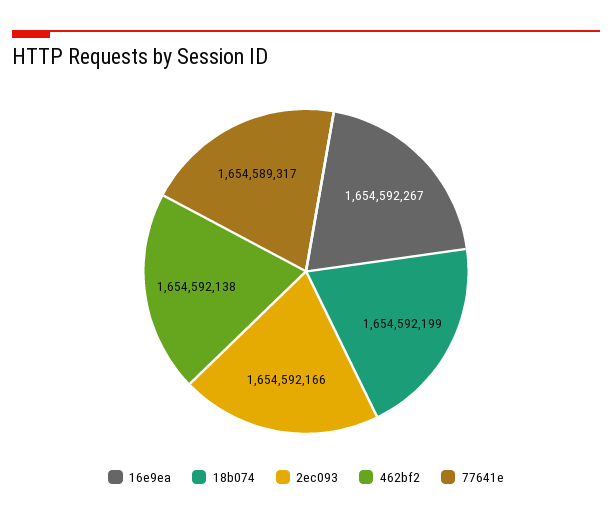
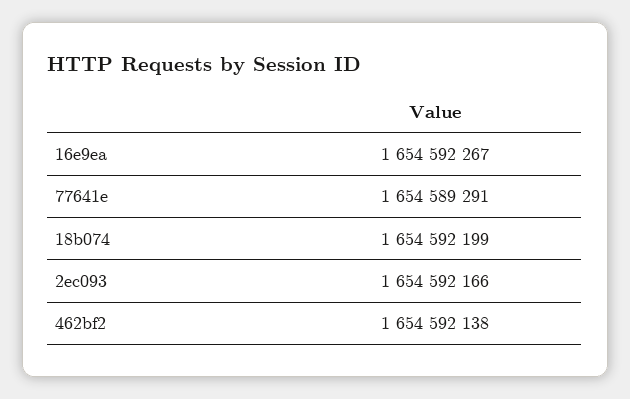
  {
    "16e9ea": 1654592267,
    "18b074": 1654592199,
    "2ec093": 1654592166,
    "462bf2": 1654592138,
-   "77641e": 1654589317
+   "77641e": 1654589291
  }

